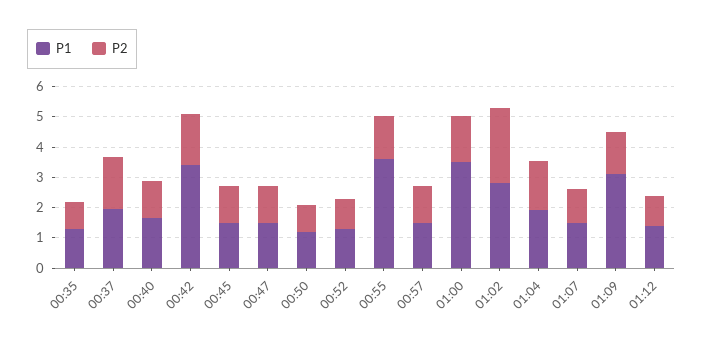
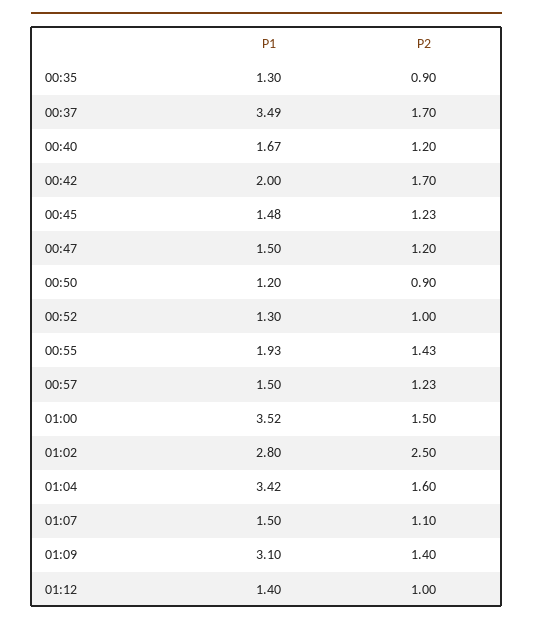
  {
    "P1": {
      "00:35": 1.3,
-     "00:37": 2,
+     "00:37": 3.49,
      "00:40": 1.67,
-     "00:42": 3.5,
+     "00:42": 2,
      "00:45": 1.48,
      "00:47": 1.5,
      "00:50": 1.2,
      "00:52": 1.3,
-     "00:55": 3.5,
+     "00:55": 1.93,
      "00:57": 1.5,
      "01:00": 3.52,
      "01:02": 2.8,
-     "01:04": 2,
+     "01:04": 3.42,
      "01:07": 1.5,
      "01:09": 3.1,
      "01:12": 1.4
    },
    "P2": {
      "00:35": 0.9,
      "00:37": 1.7,
      "00:40": 1.2,
      "00:42": 1.7,
      "00:45": 1.23,
      "00:47": 1.2,
      "00:50": 0.9,
      "00:52": 1,
      "00:55": 1.43,
      "00:57": 1.23,
      "01:00": 1.5,
      "01:02": 2.5,
      "01:04": 1.6,
      "01:07": 1.1,
      "01:09": 1.4,
      "01:12": 1
    }
  }

